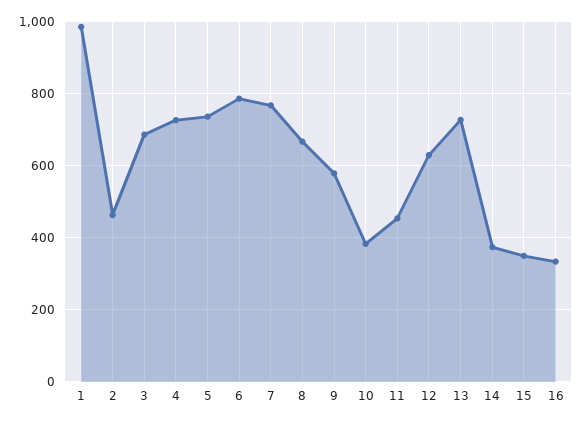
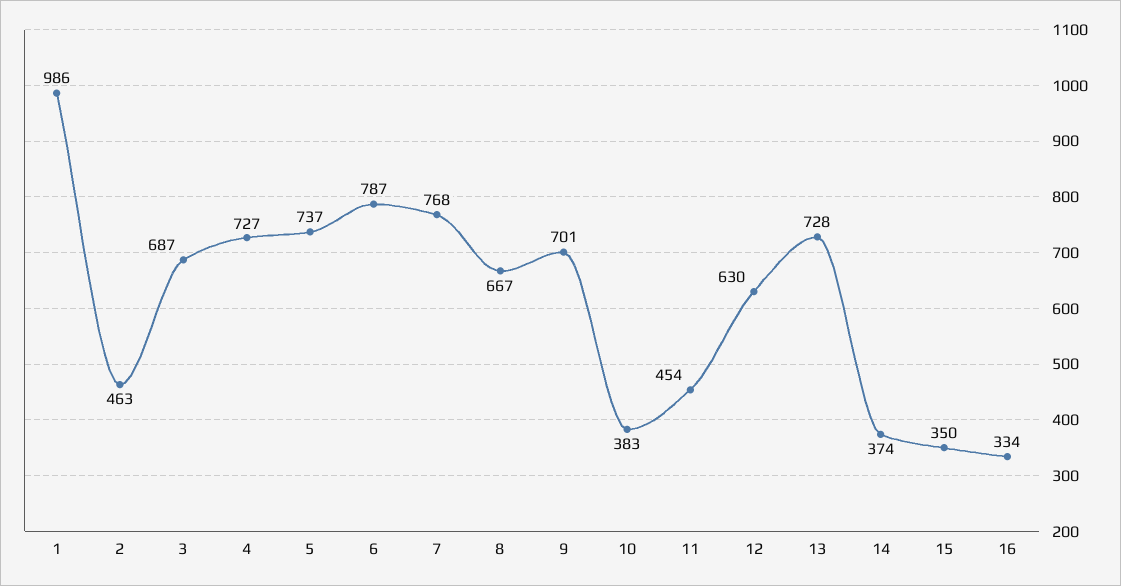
  {
    "1": 986,
    "2": 463,
    "3": 687,
    "4": 727,
    "5": 737,
    "6": 787,
    "7": 768,
    "8": 667,
-   "9": 580,
+   "9": 701,
    "10": 383,
    "11": 454,
    "12": 630,
    "13": 728,
    "14": 374,
    "15": 350,
    "16": 334
  }

